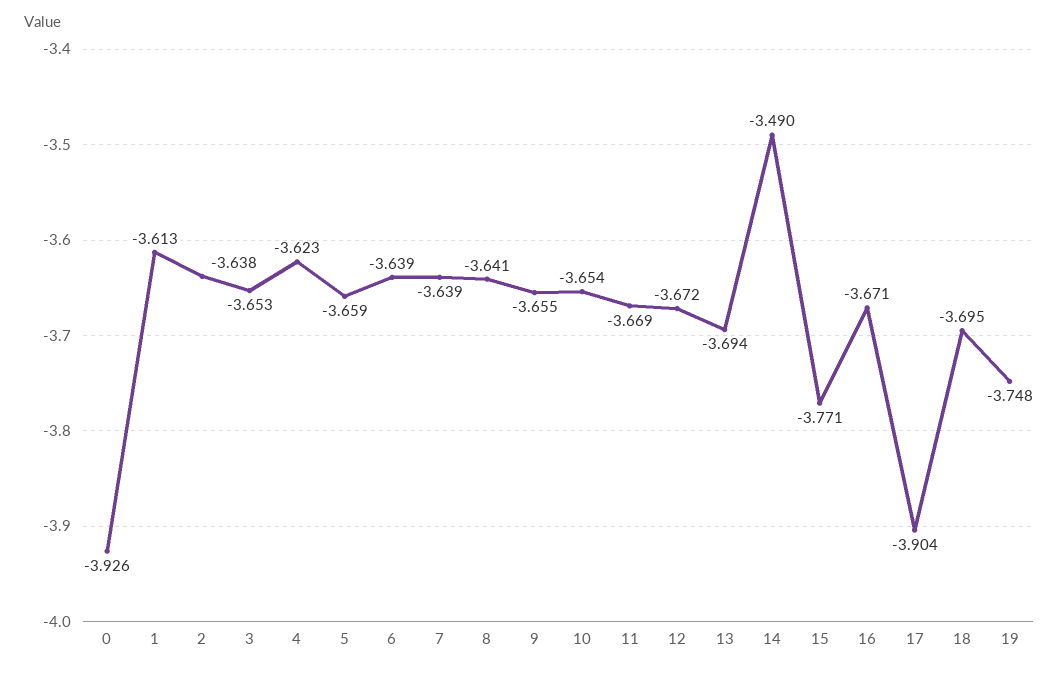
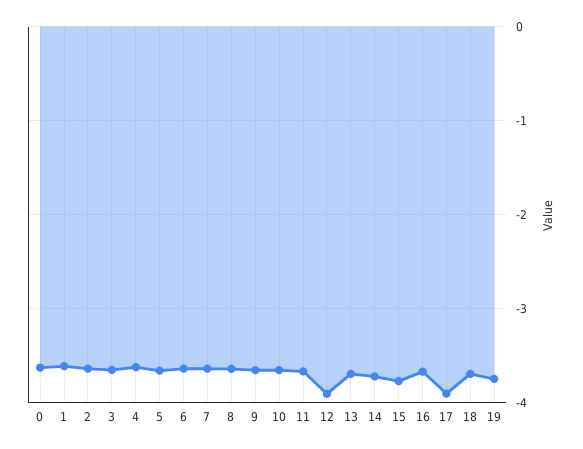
  {
-   "0": -3.926,
+   "0": -3.6,
    "1": -3.613,
    "2": -3.638,
    "3": -3.653,
    "4": -3.623,
    "5": -3.659,
    "6": -3.639,
    "7": -3.639,
    "8": -3.641,
    "9": -3.655,
    "10": -3.654,
    "11": -3.669,
-   "12": -3.672,
+   "12": -3.9,
    "13": -3.694,
-   "14": -3.49,
+   "14": -3.7,
    "15": -3.771,
    "16": -3.671,
    "17": -3.904,
    "18": -3.695,
    "19": -3.748
  }

